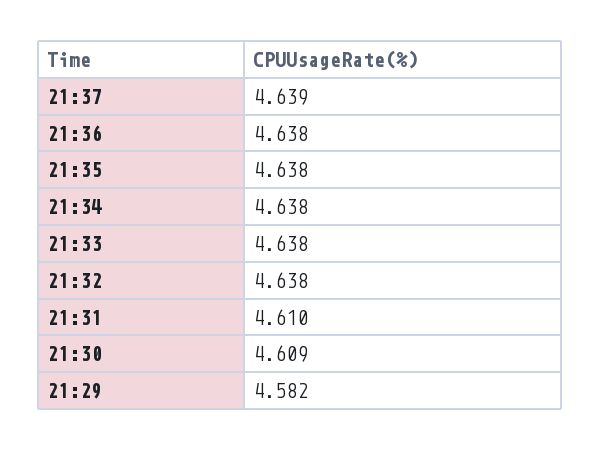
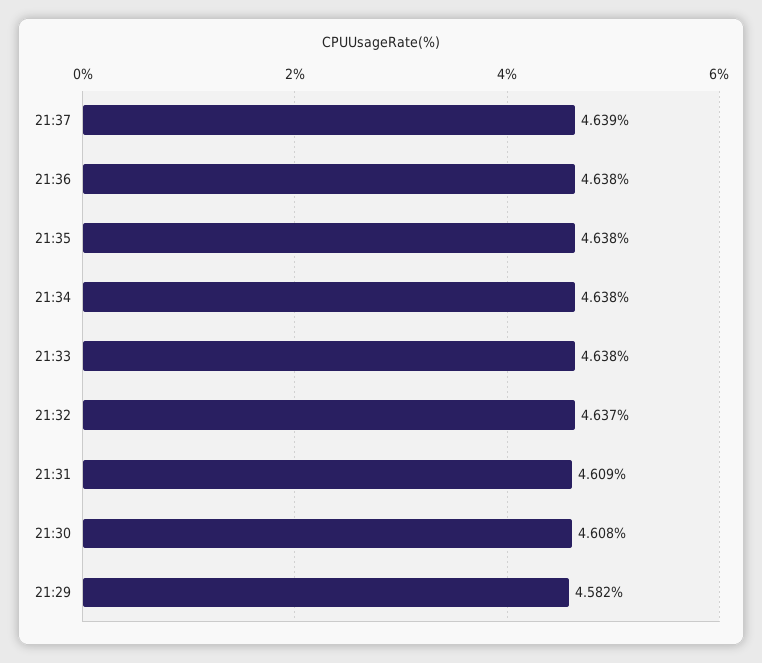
  {
    "21:37": 4.639,
    "21:36": 4.638,
    "21:35": 4.638,
    "21:34": 4.638,
    "21:33": 4.638,
-   "21:32": 4.638,
+   "21:32": 4.637,
-   "21:31": 4.61,
+   "21:31": 4.609,
-   "21:30": 4.609,
+   "21:30": 4.608,
    "21:29": 4.582
  }

